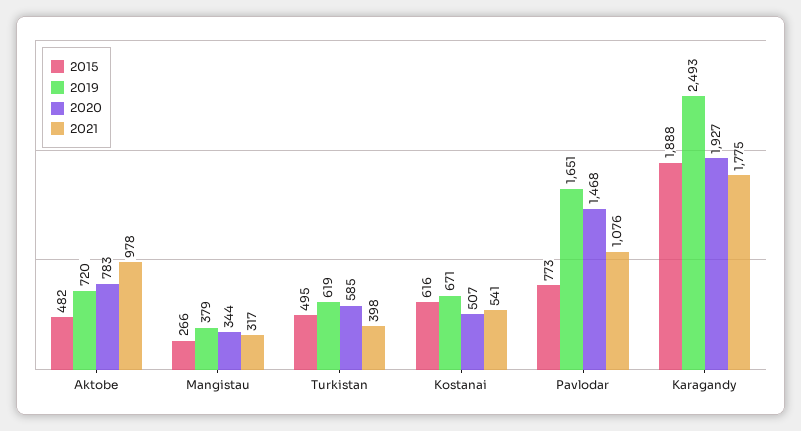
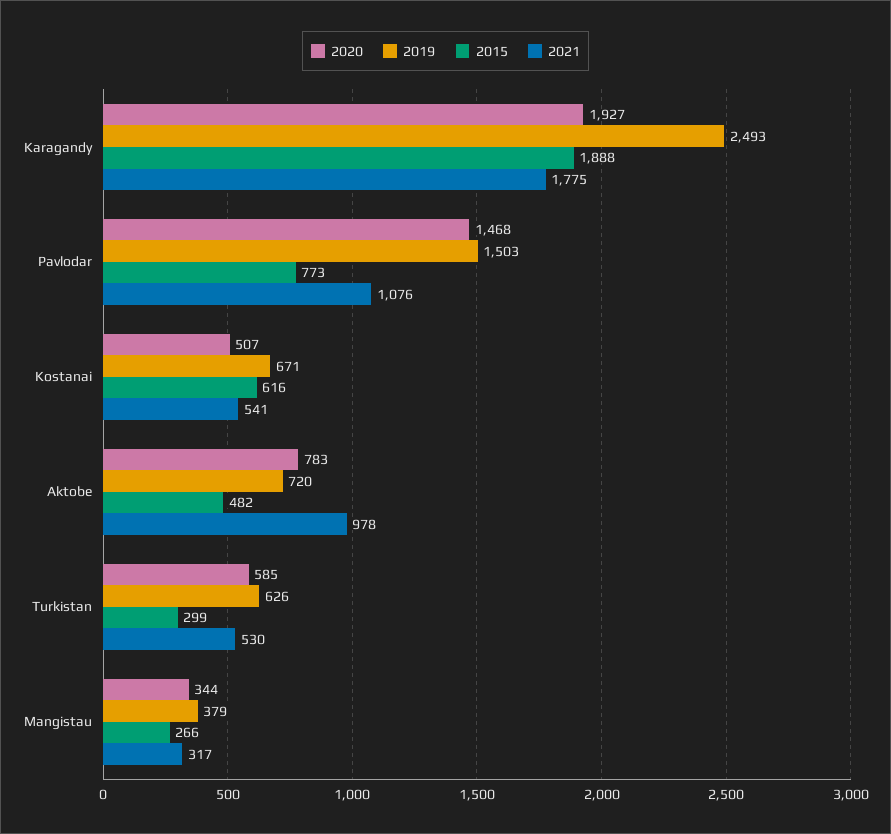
  {
    "2015": {
      "Aktobe": 482,
      "Mangistau": 266,
-     "Turkistan": 495,
+     "Turkistan": 299,
      "Kostanai": 616,
      "Pavlodar": 773,
      "Karagandy": 1888
    },
    "2019": {
      "Aktobe": 720,
      "Mangistau": 379,
-     "Turkistan": 619,
+     "Turkistan": 626,
      "Kostanai": 671,
-     "Pavlodar": 1651,
+     "Pavlodar": 1503,
      "Karagandy": 2493
    },
    "2020": {
      "Aktobe": 783,
      "Mangistau": 344,
      "Turkistan": 585,
      "Kostanai": 507,
      "Pavlodar": 1468,
      "Karagandy": 1927
    },
    "2021": {
      "Aktobe": 978,
      "Mangistau": 317,
-     "Turkistan": 398,
+     "Turkistan": 530,
      "Kostanai": 541,
      "Pavlodar": 1076,
      "Karagandy": 1775
    }
  }

